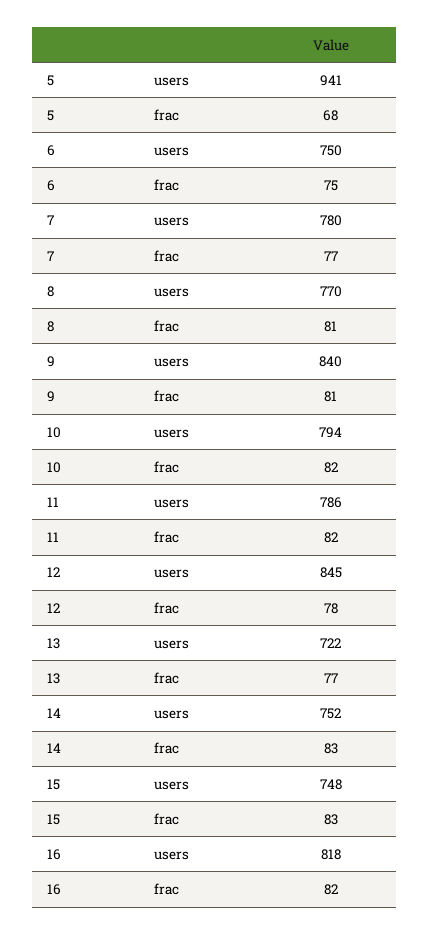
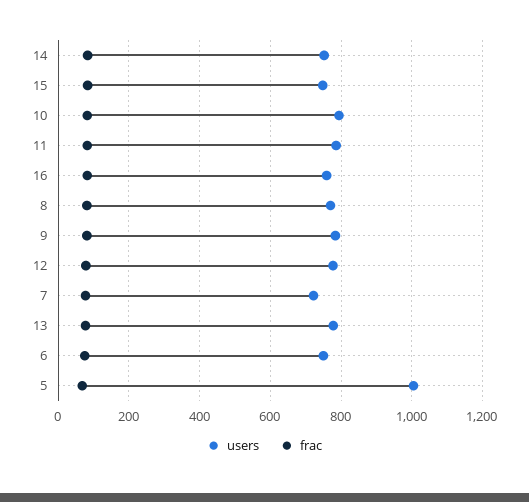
  {
    "users": {
-     "5": 941,
+     "5": 1000,
      "6": 750,
-     "7": 780,
+     "7": 720,
      "8": 770,
-     "9": 840,
+     "9": 780,
      "10": 794,
      "11": 786,
-     "12": 845,
+     "12": 780,
-     "13": 722,
+     "13": 780,
      "14": 752,
      "15": 748,
-     "16": 818
+     "16": 760
    },
    "frac": {
      "5": 68,
      "6": 75,
      "7": 77,
      "8": 81,
      "9": 81,
      "10": 82,
      "11": 82,
      "12": 78,
      "13": 77,
      "14": 83,
      "15": 83,
      "16": 82
    }
  }

